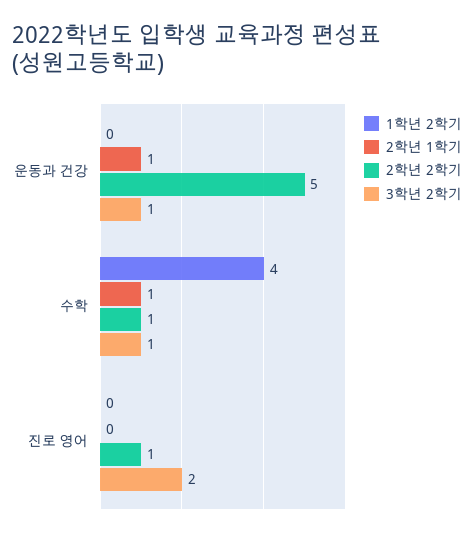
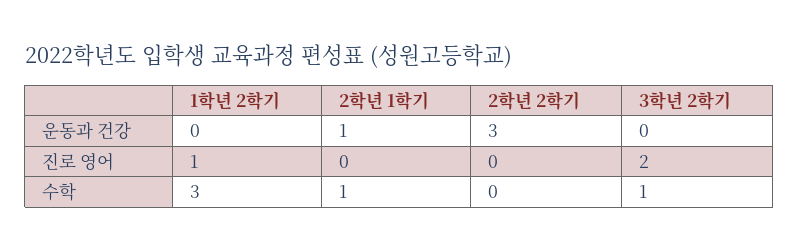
  {
    "1학년 2학기": {
      "운동과 건강": 0,
-     "수학": 4,
+     "수학": 3,
-     "진로 영어": 0
+     "진로 영어": 1
    },
    "2학년 1학기": {
      "운동과 건강": 1,
      "수학": 1,
      "진로 영어": 0
    },
    "2학년 2학기": {
-     "운동과 건강": 5,
+     "운동과 건강": 3,
-     "수학": 1,
+     "수학": 0,
-     "진로 영어": 1
+     "진로 영어": 0
    },
    "3학년 2학기": {
-     "운동과 건강": 1,
+     "운동과 건강": 0,
      "수학": 1,
      "진로 영어": 2
    }
  }

